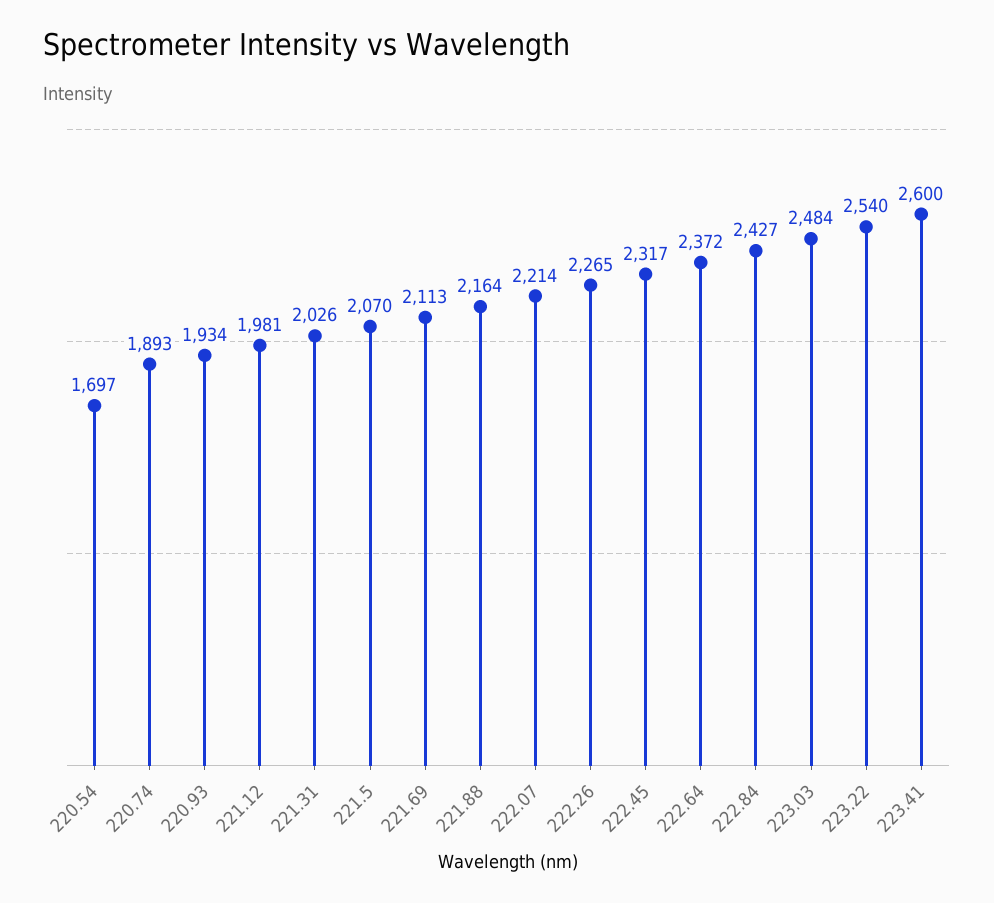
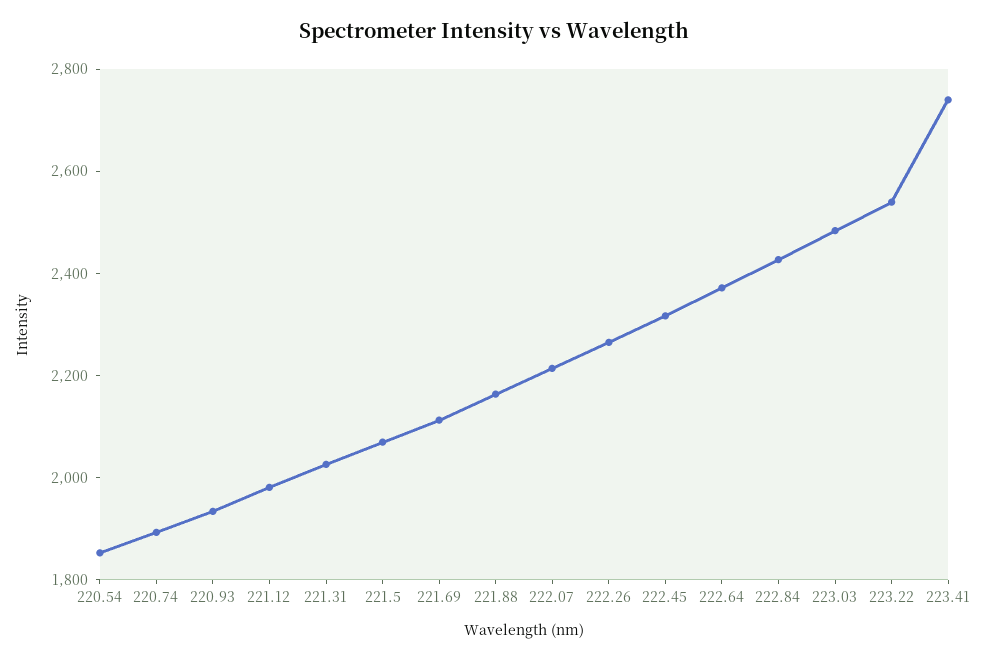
  {
-   "220.54": 1697,
+   "220.54": 1850,
    "220.74": 1893,
    "220.93": 1934,
    "221.12": 1981,
    "221.31": 2026,
    "221.5": 2070,
    "221.69": 2113,
    "221.88": 2164,
    "222.07": 2214,
    "222.26": 2265,
    "222.45": 2317,
    "222.64": 2372,
    "222.84": 2427,
    "223.03": 2484,
    "223.22": 2540,
-   "223.41": 2600
+   "223.41": 2750
  }

